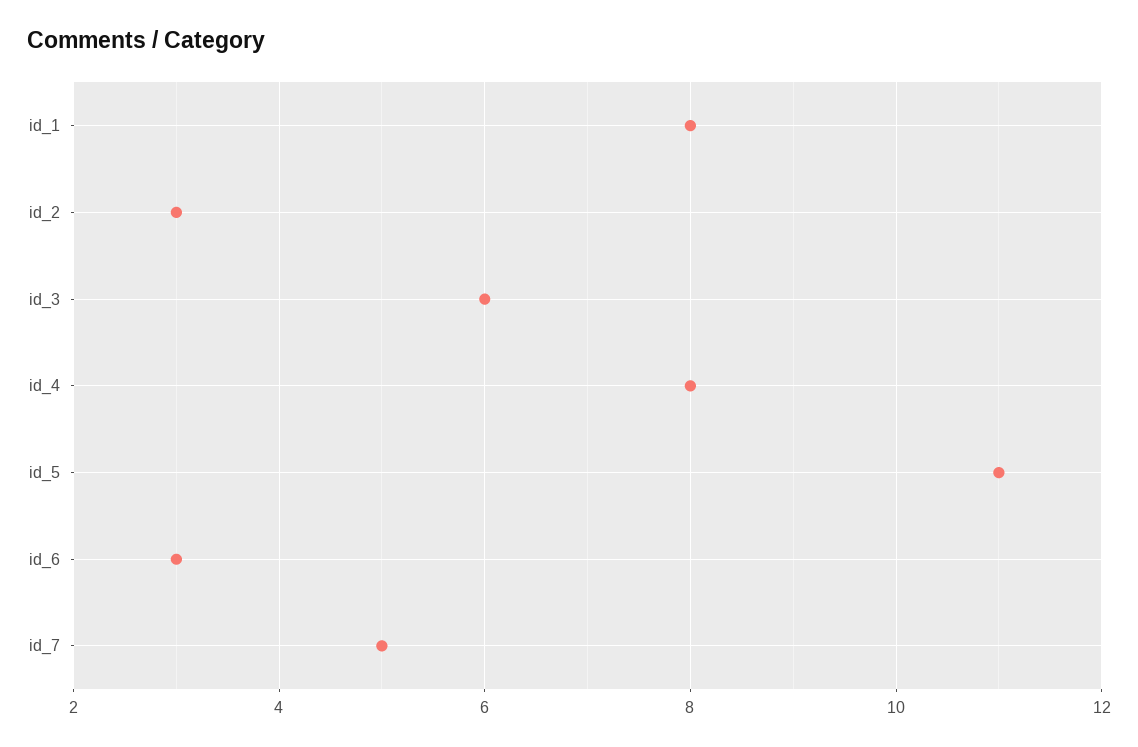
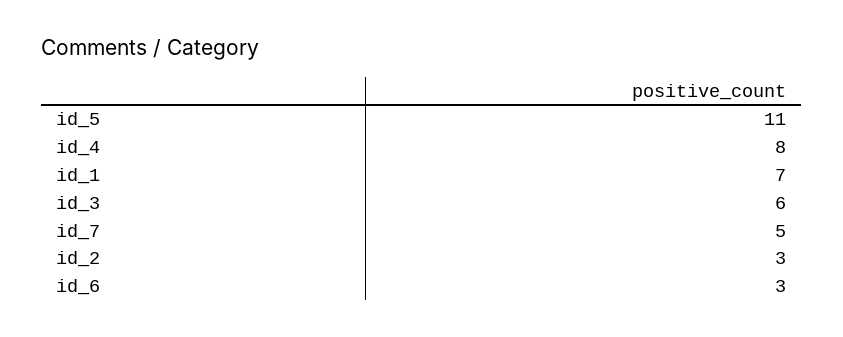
  {
-   "id_1": 8,
+   "id_1": 7,
    "id_2": 3,
    "id_3": 6,
    "id_4": 8,
    "id_5": 11,
    "id_6": 3,
    "id_7": 5
  }

